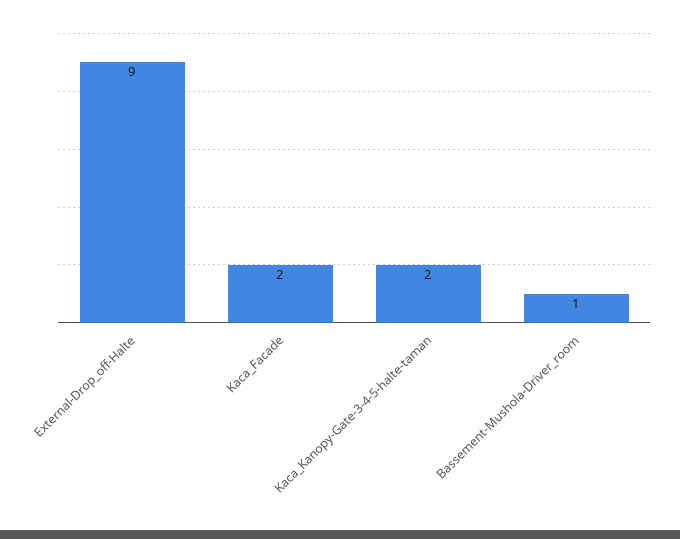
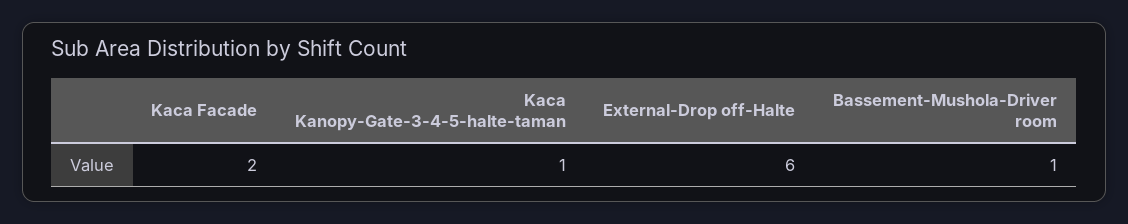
  {
-   "External-Drop_off-Halte": 9,
+   "External-Drop_off-Halte": 6,
    "Kaca_Facade": 2,
-   "Kaca_Kanopy-Gate-3-4-5-halte-taman": 2,
+   "Kaca_Kanopy-Gate-3-4-5-halte-taman": 1,
    "Bassement-Mushola-Driver_room": 1
  }

